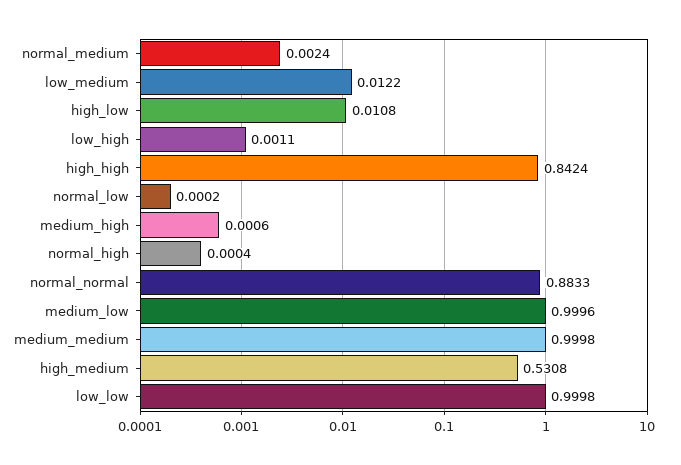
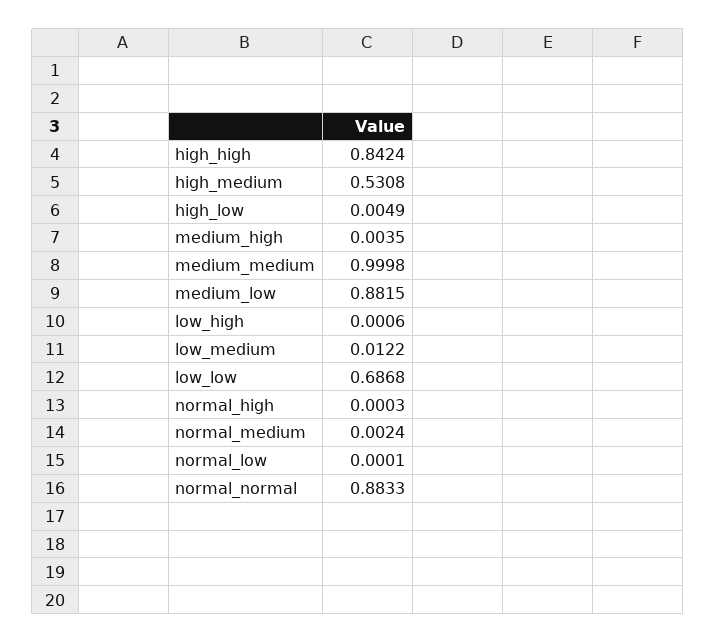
  {
    "normal_medium": 0.0024,
    "low_medium": 0.0122,
-   "high_low": 0.0108,
+   "high_low": 0.0049,
-   "low_high": 0.0011,
+   "low_high": 0.0006,
    "high_high": 0.8424,
-   "normal_low": 0.0002,
+   "normal_low": 0.0001,
-   "medium_high": 0.0006,
+   "medium_high": 0.0035,
-   "normal_high": 0.0004,
+   "normal_high": 0.0003,
    "normal_normal": 0.8833,
-   "medium_low": 0.9996,
+   "medium_low": 0.8815,
    "medium_medium": 0.9998,
    "high_medium": 0.5308,
-   "low_low": 0.9998
+   "low_low": 0.6868
  }

